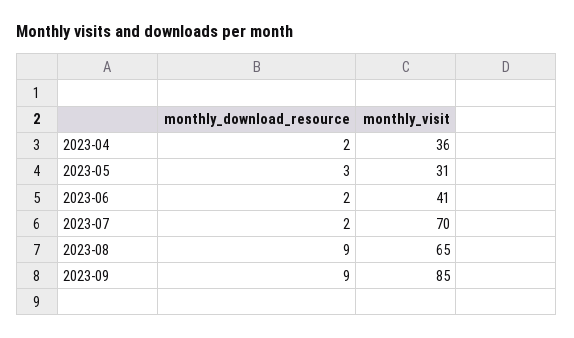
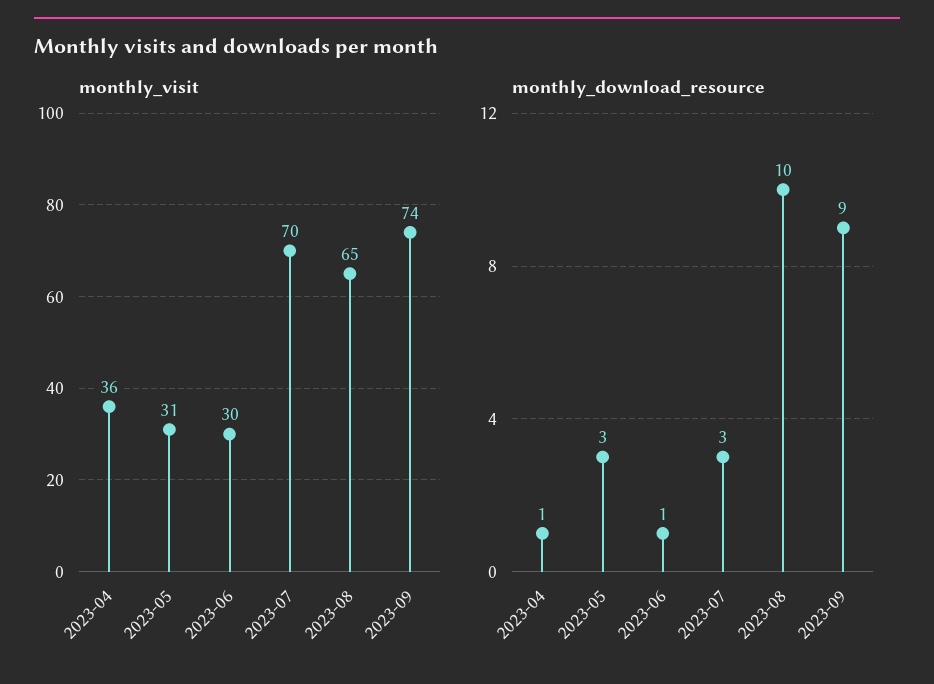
  {
    "monthly_download_resource": {
-     "2023-04": 2,
+     "2023-04": 1,
      "2023-05": 3,
-     "2023-06": 2,
+     "2023-06": 1,
-     "2023-07": 2,
+     "2023-07": 3,
-     "2023-08": 9,
+     "2023-08": 10,
      "2023-09": 9
    },
    "monthly_visit": {
      "2023-04": 36,
      "2023-05": 31,
-     "2023-06": 41,
+     "2023-06": 30,
      "2023-07": 70,
      "2023-08": 65,
-     "2023-09": 85
+     "2023-09": 74
    }
  }

